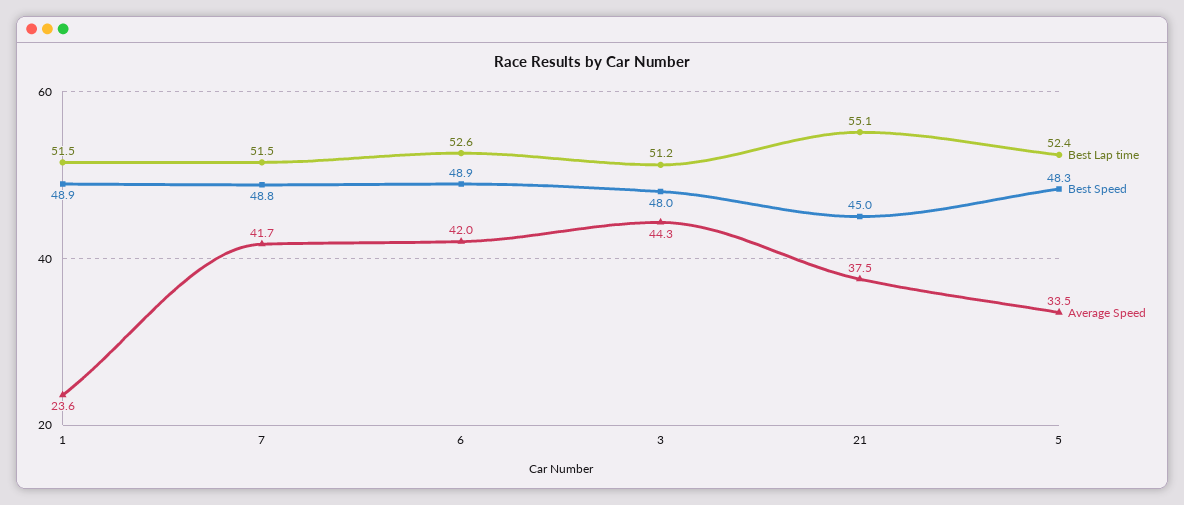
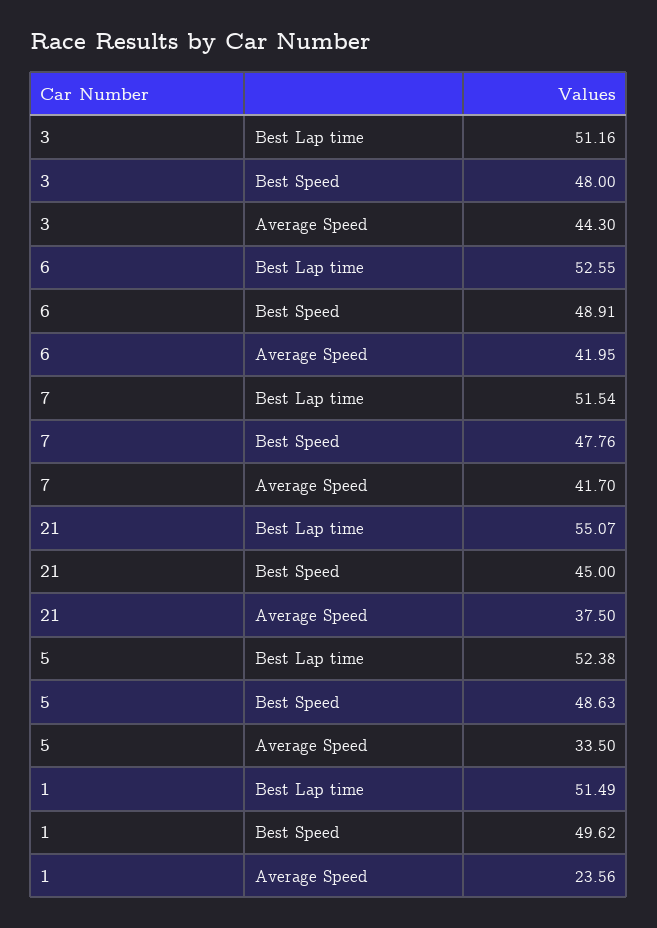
  {
    "Best Lap time": {
      "1": 51.49,
      "7": 51.54,
      "6": 52.55,
      "3": 51.16,
      "21": 55.07,
      "5": 52.38
    },
    "Best Speed": {
-     "1": 48.9,
+     "1": 49.62,
-     "7": 48.8,
+     "7": 47.76,
      "6": 48.91,
      "3": 48,
      "21": 45,
-     "5": 48.3
+     "5": 48.63
    },
    "Average Speed": {
      "1": 23.56,
      "7": 41.7,
      "6": 41.95,
      "3": 44.3,
      "21": 37.5,
      "5": 33.5
    }
  }

